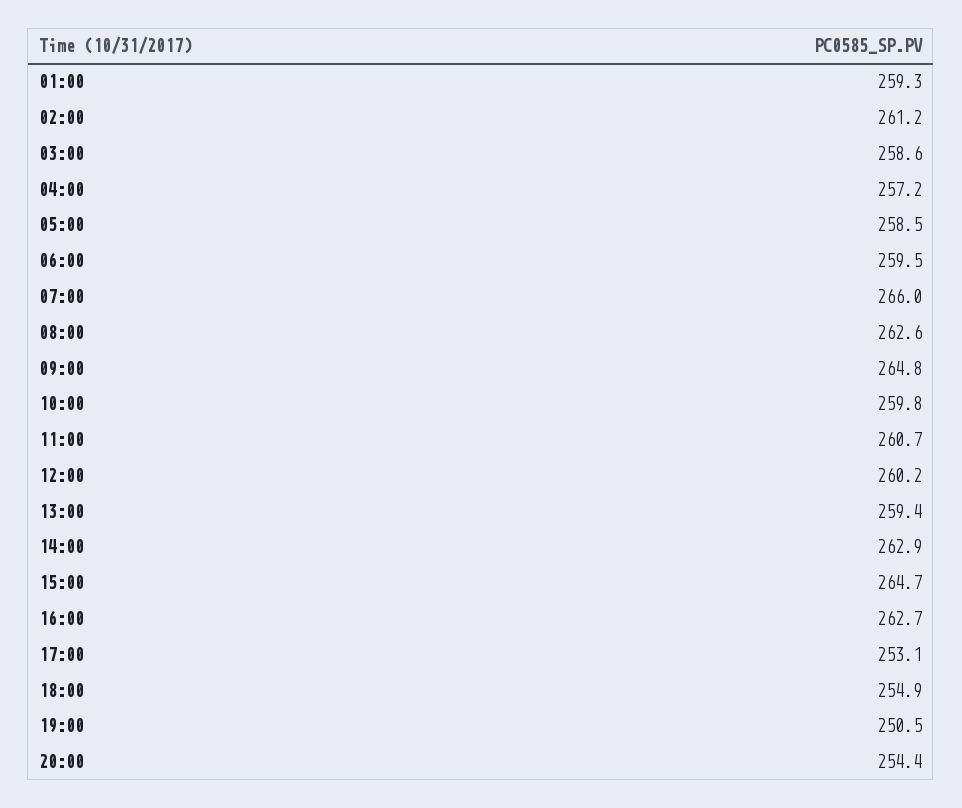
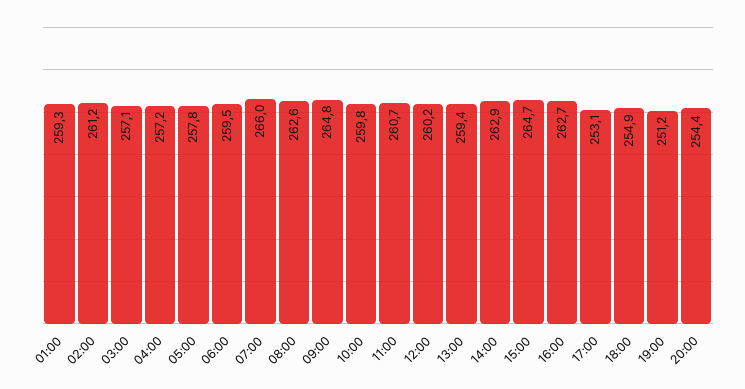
  {
    "01:00": 259.3,
    "02:00": 261.2,
-   "03:00": 258.6,
+   "03:00": 257.1,
    "04:00": 257.2,
-   "05:00": 258.5,
+   "05:00": 257.8,
    "06:00": 259.5,
    "07:00": 266,
    "08:00": 262.6,
    "09:00": 264.8,
    "10:00": 259.8,
    "11:00": 260.7,
    "12:00": 260.2,
    "13:00": 259.4,
    "14:00": 262.9,
    "15:00": 264.7,
    "16:00": 262.7,
    "17:00": 253.1,
    "18:00": 254.9,
-   "19:00": 250.5,
+   "19:00": 251.2,
    "20:00": 254.4
  }

